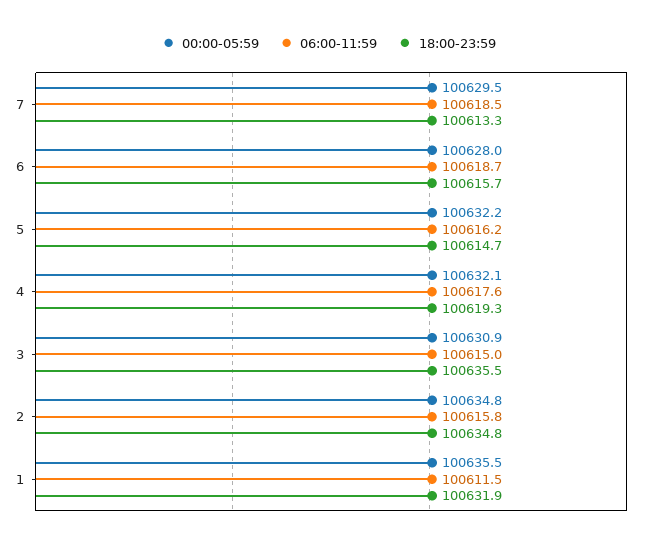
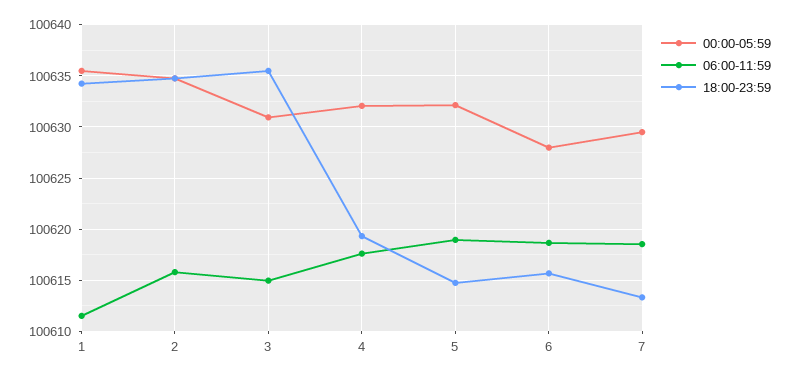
  {
    "00:00-05:59": {
      "7": 100629.5,
      "6": 100628,
      "5": 100632.2,
      "4": 100632.1,
      "3": 100630.9,
      "2": 100634.8,
      "1": 100635.5
    },
    "06:00-11:59": {
      "7": 100618.5,
      "6": 100618.7,
-     "5": 100616.2,
+     "5": 100619,
      "4": 100617.6,
      "3": 100615,
      "2": 100615.8,
      "1": 100611.5
    },
    "18:00-23:59": {
      "7": 100613.3,
      "6": 100615.7,
      "5": 100614.7,
      "4": 100619.3,
      "3": 100635.5,
      "2": 100634.8,
-     "1": 100631.9
+     "1": 100634
    }
  }

